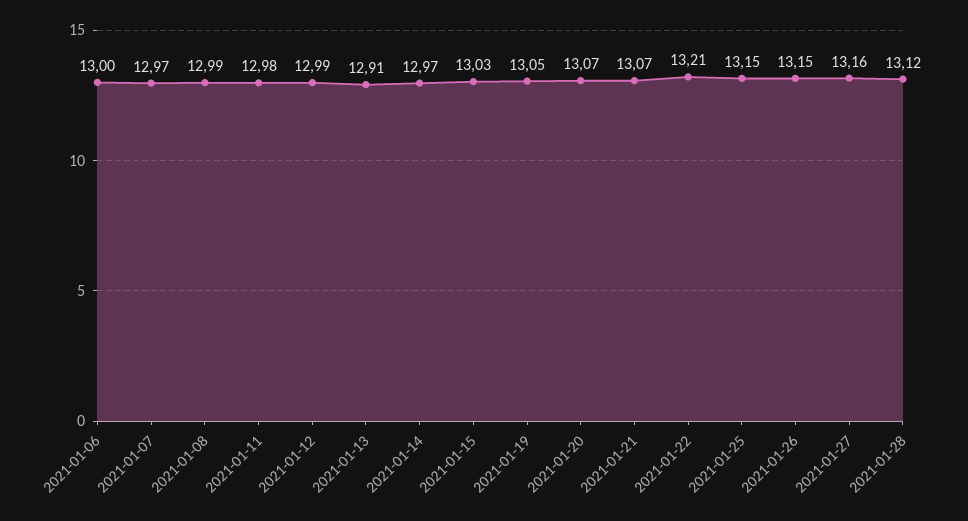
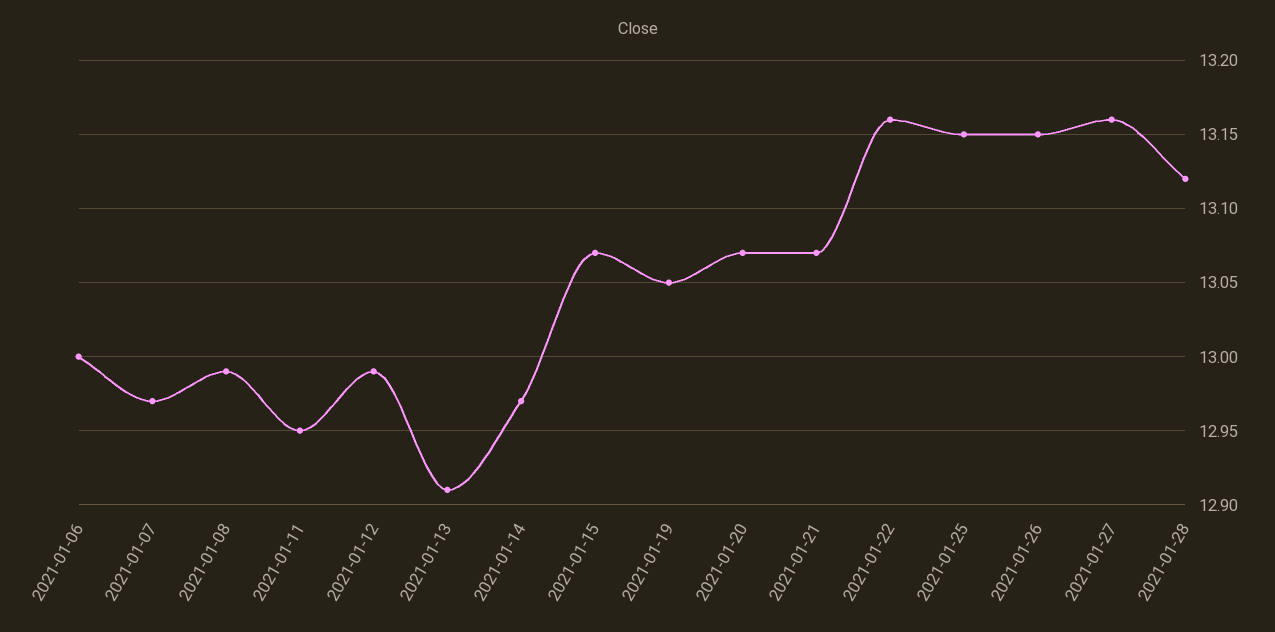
  {
    "2021-01-06": 13,
    "2021-01-07": 12.97,
    "2021-01-08": 12.99,
-   "2021-01-11": 12.98,
+   "2021-01-11": 12.95,
    "2021-01-12": 12.99,
    "2021-01-13": 12.91,
    "2021-01-14": 12.97,
-   "2021-01-15": 13.03,
+   "2021-01-15": 13.07,
    "2021-01-19": 13.05,
    "2021-01-20": 13.07,
    "2021-01-21": 13.07,
-   "2021-01-22": 13.21,
+   "2021-01-22": 13.16,
    "2021-01-25": 13.15,
    "2021-01-26": 13.15,
    "2021-01-27": 13.16,
    "2021-01-28": 13.12
  }

